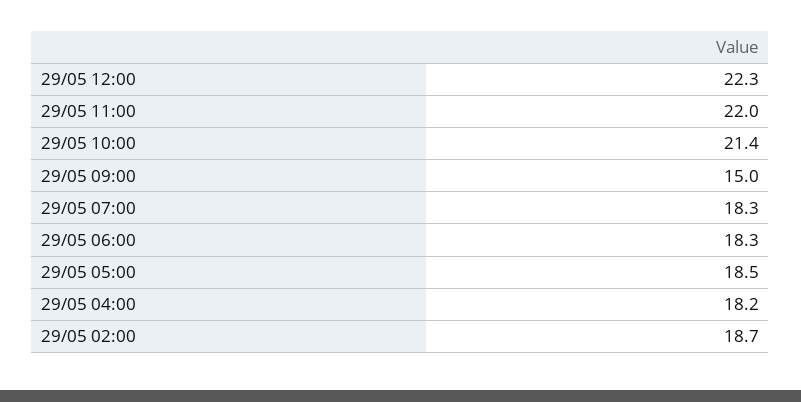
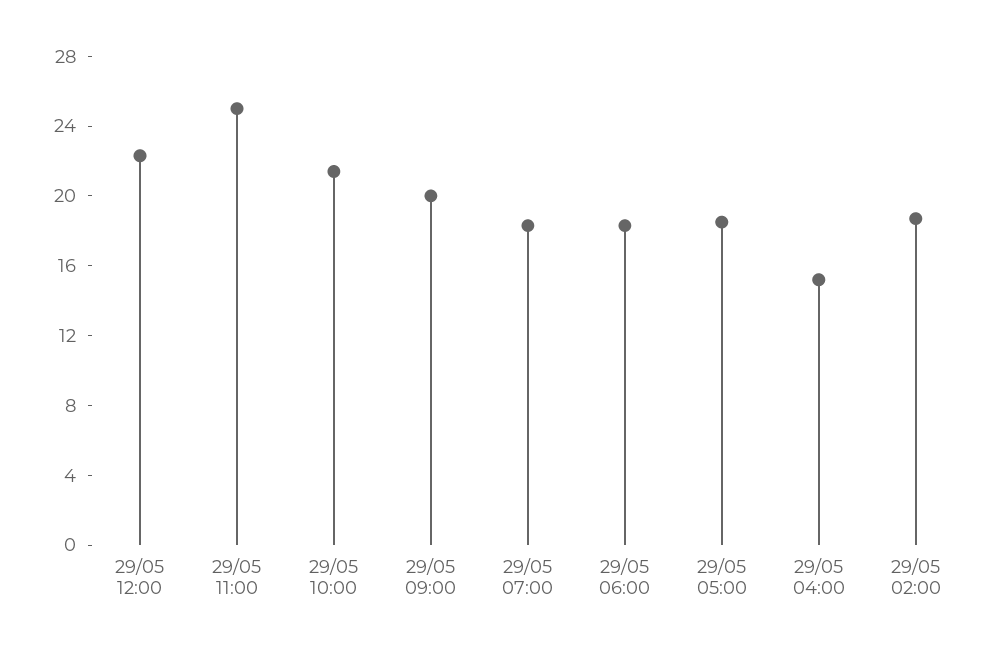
  {
    "29/05 12:00": 22.3,
-   "29/05 11:00": 22,
+   "29/05 11:00": 25,
    "29/05 10:00": 21.4,
-   "29/05 09:00": 15,
+   "29/05 09:00": 20,
    "29/05 07:00": 18.3,
    "29/05 06:00": 18.3,
    "29/05 05:00": 18.5,
-   "29/05 04:00": 18.2,
+   "29/05 04:00": 15,
    "29/05 02:00": 18.7
  }

